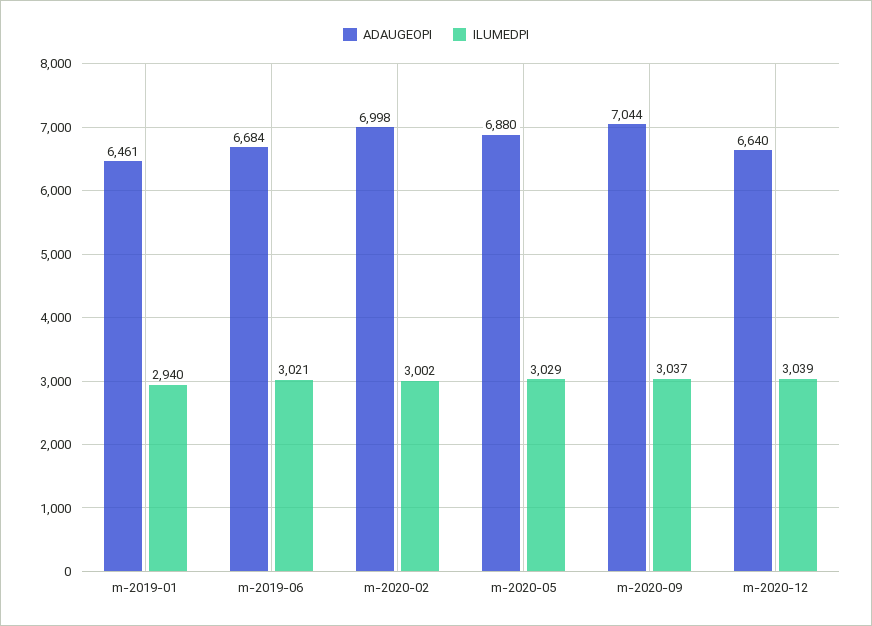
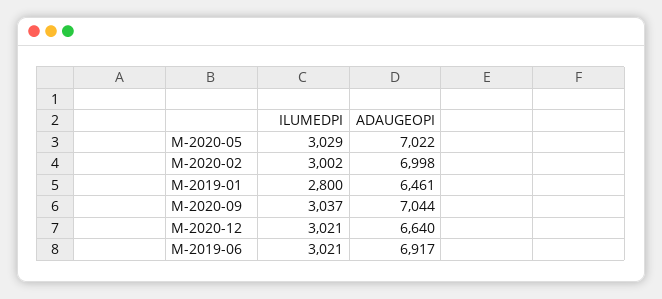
  {
    "ADAUGEOPI": {
      "m-2019-01": 6461,
-     "m-2019-06": 6684,
+     "m-2019-06": 6917,
      "m-2020-02": 6998,
-     "m-2020-05": 6880,
+     "m-2020-05": 7022,
      "m-2020-09": 7044,
      "m-2020-12": 6640
    },
    "ILUMEDPI": {
-     "m-2019-01": 2940,
+     "m-2019-01": 2800,
      "m-2019-06": 3021,
      "m-2020-02": 3002,
      "m-2020-05": 3029,
      "m-2020-09": 3037,
-     "m-2020-12": 3039
+     "m-2020-12": 3021
    }
  }

